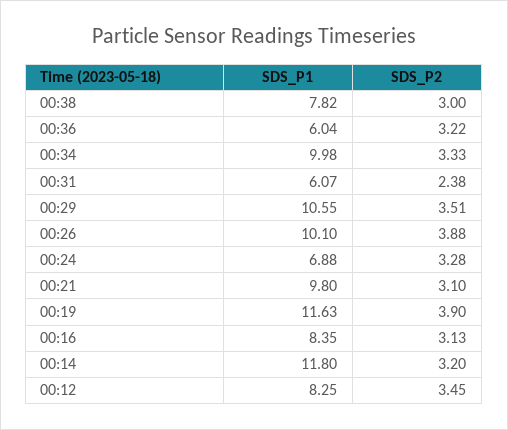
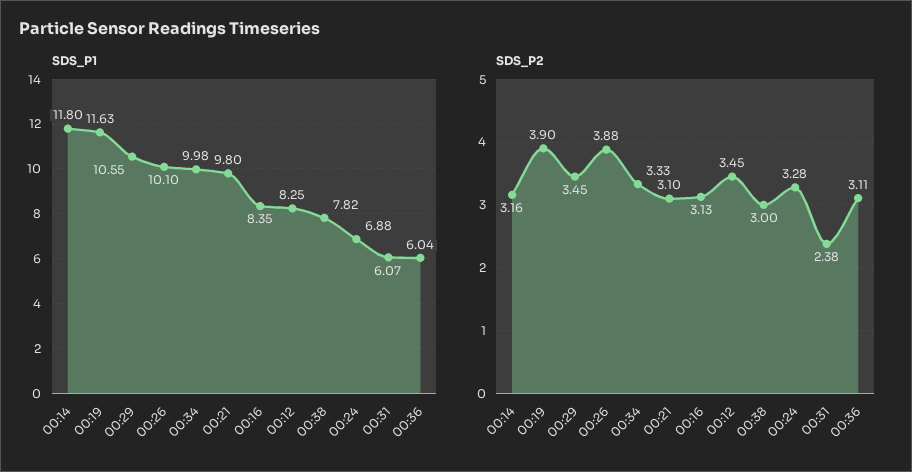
  {
    "SDS_P1": {
      "00:38": 7.82,
      "00:36": 6.04,
      "00:34": 9.98,
      "00:31": 6.07,
      "00:29": 10.55,
      "00:26": 10.1,
      "00:24": 6.88,
      "00:21": 9.8,
      "00:19": 11.63,
      "00:16": 8.35,
      "00:14": 11.8,
      "00:12": 8.25
    },
    "SDS_P2": {
      "00:38": 3,
-     "00:36": 3.22,
+     "00:36": 3.11,
      "00:34": 3.33,
      "00:31": 2.38,
-     "00:29": 3.51,
+     "00:29": 3.45,
      "00:26": 3.88,
      "00:24": 3.28,
      "00:21": 3.1,
      "00:19": 3.9,
      "00:16": 3.13,
-     "00:14": 3.2,
+     "00:14": 3.16,
      "00:12": 3.45
    }
  }

